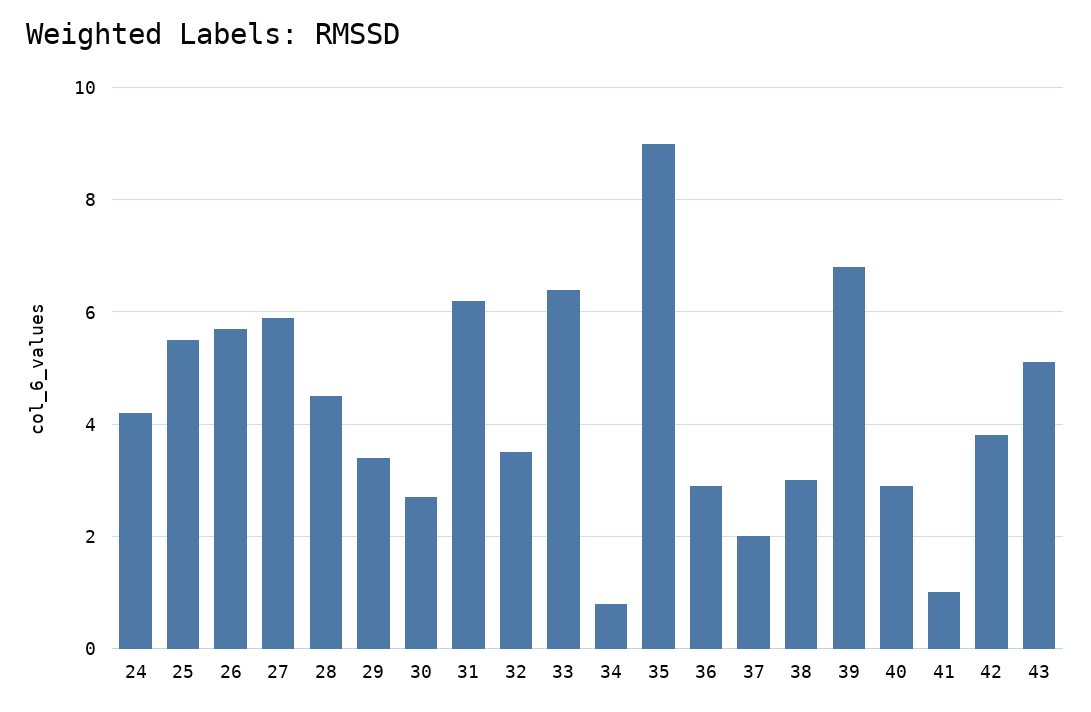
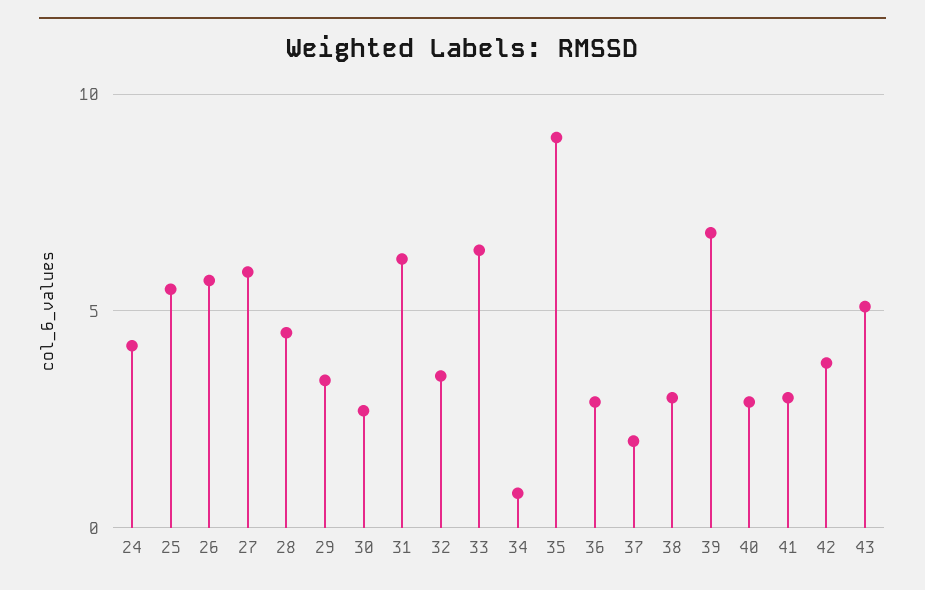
  {
    "24": 4,
    "25": 5.5,
    "26": 5.5,
    "27": 6,
    "28": 4.5,
    "29": 3.5,
    "30": 2.5,
    "31": 6,
    "32": 3.5,
    "33": 6.5,
    "34": 1,
    "35": 9,
    "36": 3,
    "37": 2,
    "38": 3,
    "39": 7,
    "40": 3,
-   "41": 1,
+   "41": 3,
    "42": 4,
    "43": 5
  }

